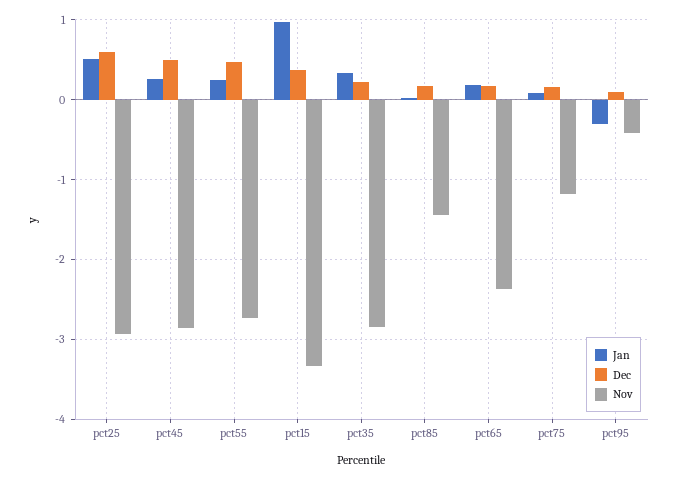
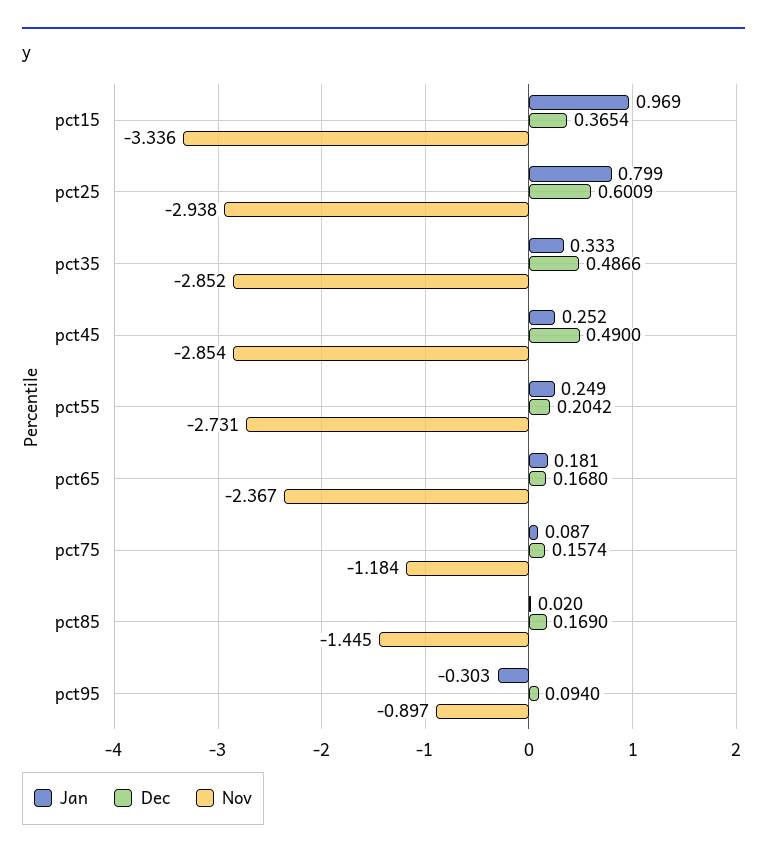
  {
    "Jan": {
-     "pct25": 0.5,
+     "pct25": 0.799,
      "pct45": 0.252,
      "pct55": 0.249,
      "pct15": 0.969,
      "pct35": 0.333,
      "pct85": 0.02,
      "pct65": 0.181,
      "pct75": 0.087,
      "pct95": -0.303
    },
    "Dec": {
      "pct25": 0.6009,
      "pct45": 0.49,
-     "pct55": 0.5,
+     "pct55": 0.2042,
      "pct15": 0.3654,
-     "pct35": 0.2,
+     "pct35": 0.4866,
      "pct85": 0.169,
      "pct65": 0.168,
      "pct75": 0.1574,
      "pct95": 0.094
    },
    "Nov": {
      "pct25": -2.938,
      "pct45": -2.854,
      "pct55": -2.731,
      "pct15": -3.336,
      "pct35": -2.852,
      "pct85": -1.445,
      "pct65": -2.367,
      "pct75": -1.184,
-     "pct95": -0.4
+     "pct95": -0.897
    }
  }

